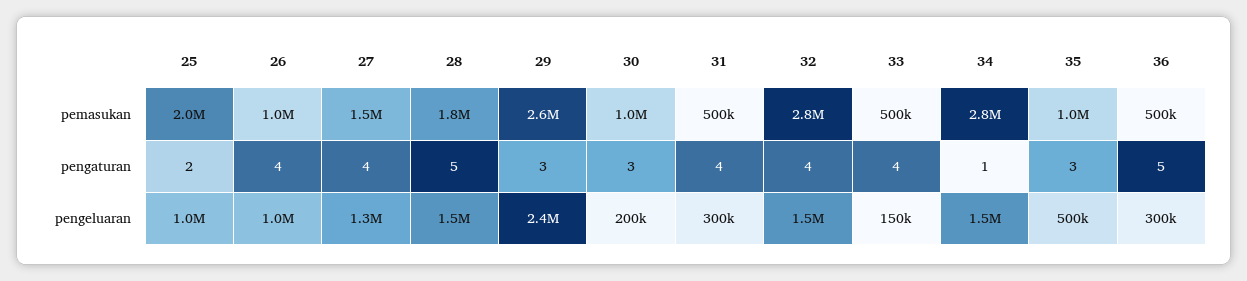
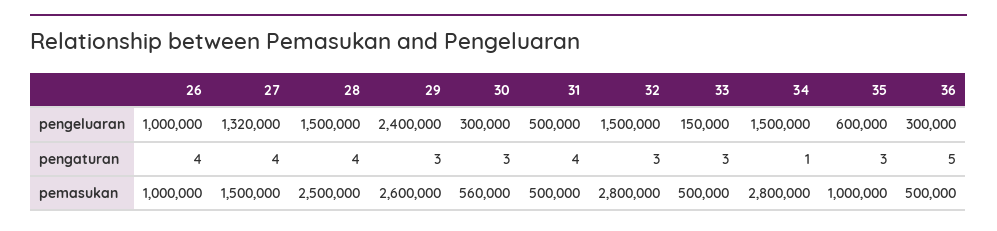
  {
-   "25": {
-     "pemasukan": 2000000,
-     "pengaturan": 2,
-     "pengeluaran": 1000000
-   },
    "26": {
      "pemasukan": 1000000,
      "pengaturan": 4,
      "pengeluaran": 1000000
    },
    "27": {
      "pemasukan": 1500000,
      "pengaturan": 4,
      "pengeluaran": 1320000
    },
    "28": {
-     "pemasukan": 1800000,
+     "pemasukan": 2500000,
-     "pengaturan": 5,
+     "pengaturan": 4,
      "pengeluaran": 1500000
    },
    "29": {
      "pemasukan": 2600000,
      "pengaturan": 3,
      "pengeluaran": 2400000
    },
    "30": {
-     "pemasukan": 1000000,
+     "pemasukan": 560000,
      "pengaturan": 3,
-     "pengeluaran": 200000
+     "pengeluaran": 300000
    },
    "31": {
      "pemasukan": 500000,
      "pengaturan": 4,
-     "pengeluaran": 300000
+     "pengeluaran": 500000
    },
    "32": {
      "pemasukan": 2800000,
-     "pengaturan": 4,
+     "pengaturan": 3,
      "pengeluaran": 1500000
    },
    "33": {
      "pemasukan": 500000,
-     "pengaturan": 4,
+     "pengaturan": 3,
      "pengeluaran": 150000
    },
    "34": {
      "pemasukan": 2800000,
      "pengaturan": 1,
      "pengeluaran": 1500000
    },
    "35": {
      "pemasukan": 1000000,
      "pengaturan": 3,
-     "pengeluaran": 500000
+     "pengeluaran": 600000
    },
    "36": {
      "pemasukan": 500000,
      "pengaturan": 5,
      "pengeluaran": 300000
    }
  }

